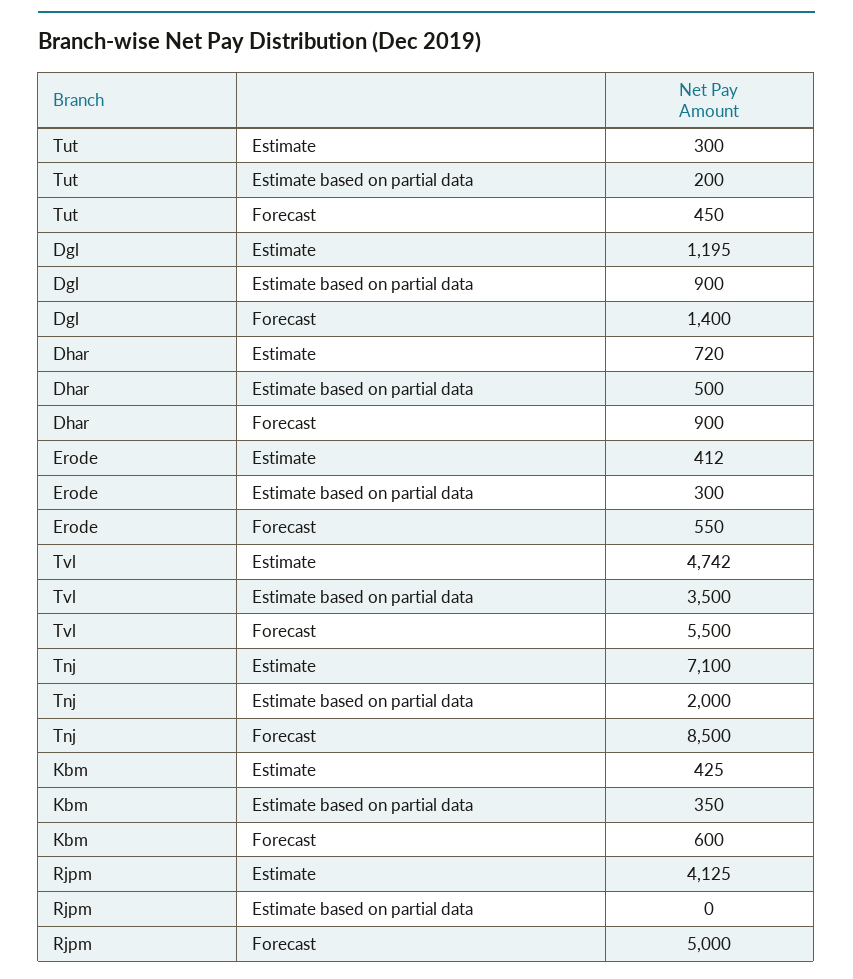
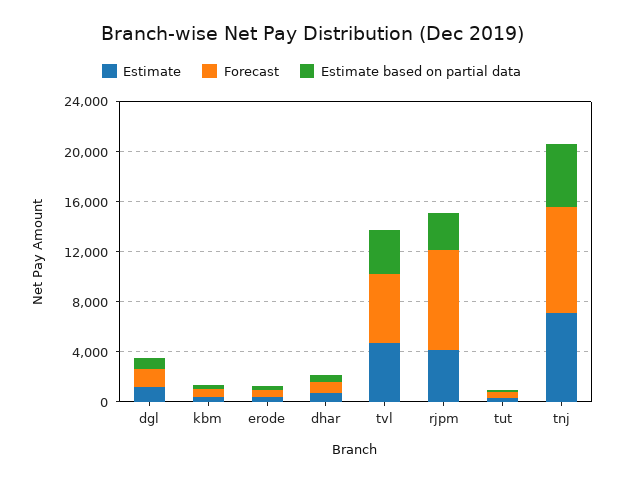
  {
    "Estimate": {
      "Tut": 300,
      "Dgl": 1195,
      "Dhar": 720,
      "Erode": 412,
      "Tvl": 4742,
      "Tnj": 7100,
      "Kbm": 425,
      "Rjpm": 4125
    },
    "Estimate based on partial data": {
      "Tut": 200,
      "Dgl": 900,
      "Dhar": 500,
      "Erode": 300,
      "Tvl": 3500,
-     "Tnj": 2000,
+     "Tnj": 5000,
      "Kbm": 350,
-     "Rjpm": 0
+     "Rjpm": 3000
    },
    "Forecast": {
      "Tut": 450,
      "Dgl": 1400,
      "Dhar": 900,
      "Erode": 550,
      "Tvl": 5500,
      "Tnj": 8500,
      "Kbm": 600,
-     "Rjpm": 5000
+     "Rjpm": 8000
    }
  }

